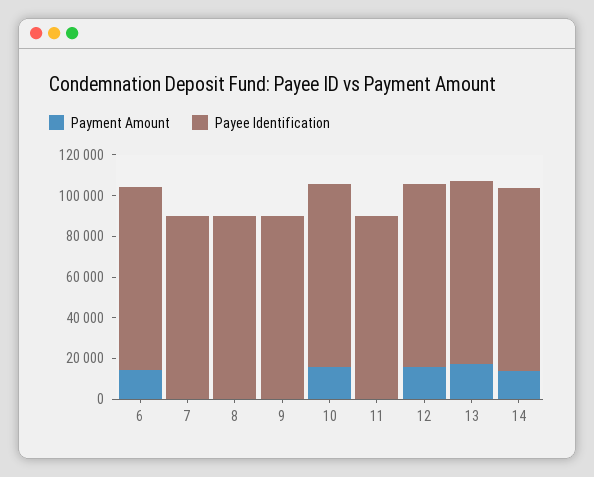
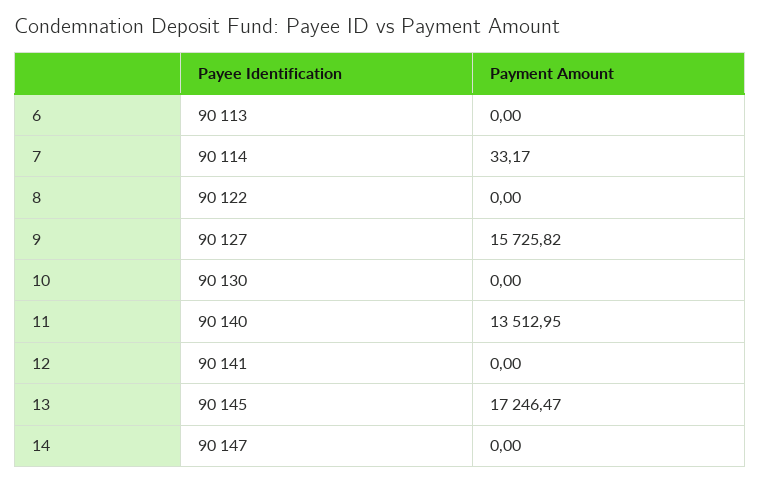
  {
    "Payment Amount": {
-     "6": 15000,
+     "6": 0,
      "7": 33.17,
      "8": 0,
-     "9": 0,
+     "9": 15725.82,
-     "10": 15000,
+     "10": 0,
-     "11": 0,
+     "11": 13512.95,
-     "12": 15000,
+     "12": 0,
      "13": 17246.47,
-     "14": 15000
+     "14": 0
    },
    "Payee Identification": {
      "6": 90113,
      "7": 90114,
      "8": 90122,
      "9": 90127,
      "10": 90130,
      "11": 90140,
      "12": 90141,
      "13": 90145,
      "14": 90147
    }
  }

